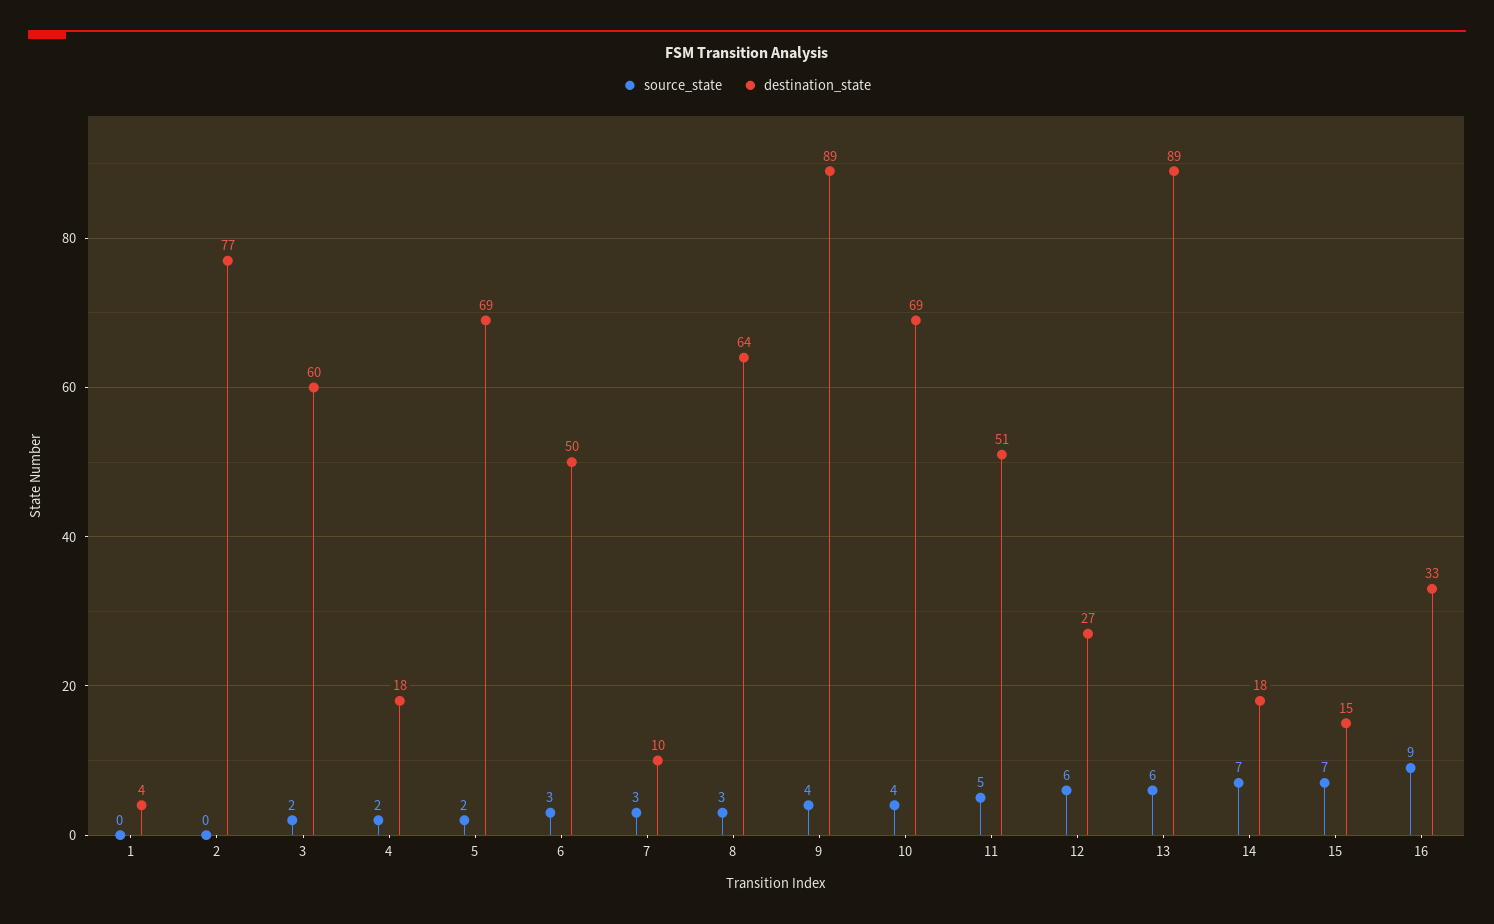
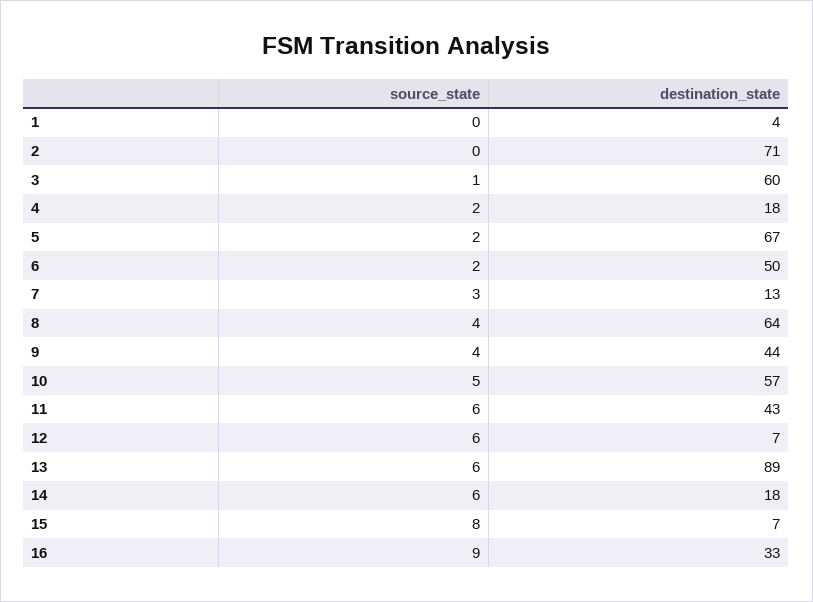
  {
    "source_state": {
      "1": 0,
      "2": 0,
-     "3": 2,
+     "3": 1,
      "4": 2,
      "5": 2,
-     "6": 3,
+     "6": 2,
      "7": 3,
-     "8": 3,
+     "8": 4,
      "9": 4,
-     "10": 4,
+     "10": 5,
-     "11": 5,
+     "11": 6,
      "12": 6,
      "13": 6,
-     "14": 7,
+     "14": 6,
-     "15": 7,
+     "15": 8,
      "16": 9
    },
    "destination_state": {
      "1": 4,
-     "2": 77,
+     "2": 71,
      "3": 60,
      "4": 18,
-     "5": 69,
+     "5": 67,
      "6": 50,
-     "7": 10,
+     "7": 13,
      "8": 64,
-     "9": 89,
+     "9": 44,
-     "10": 69,
+     "10": 57,
-     "11": 51,
+     "11": 43,
-     "12": 27,
+     "12": 7,
      "13": 89,
      "14": 18,
-     "15": 15,
+     "15": 7,
      "16": 33
    }
  }

